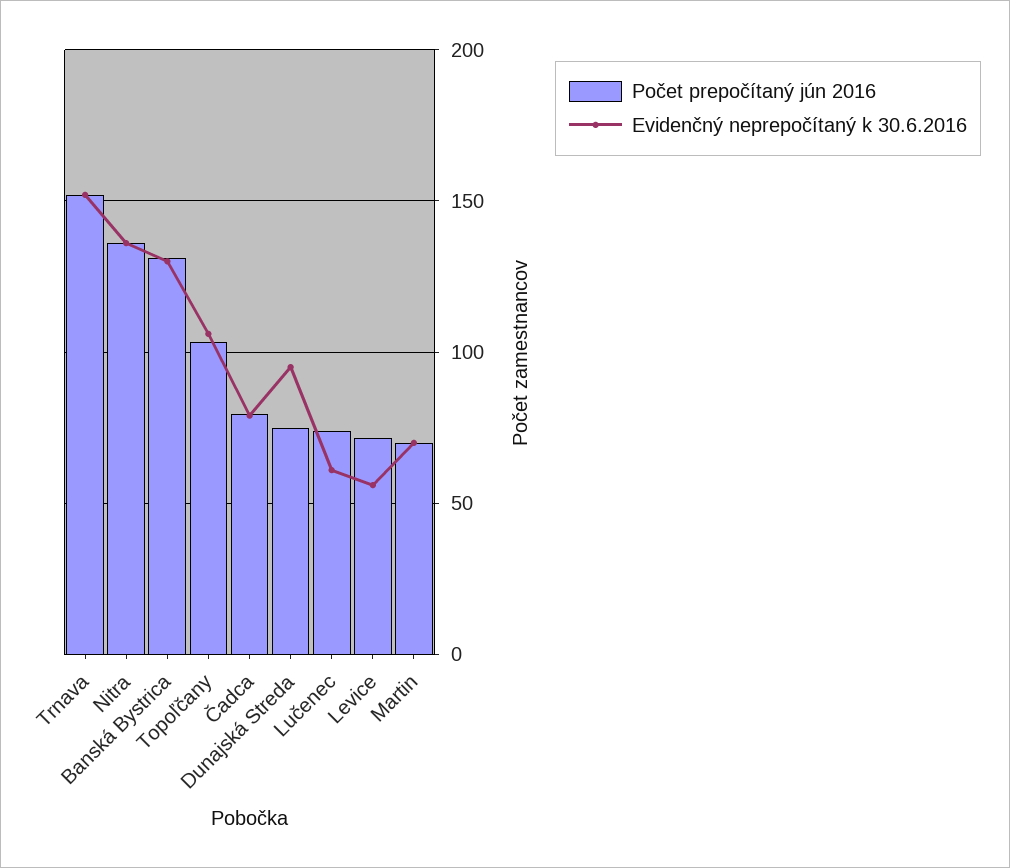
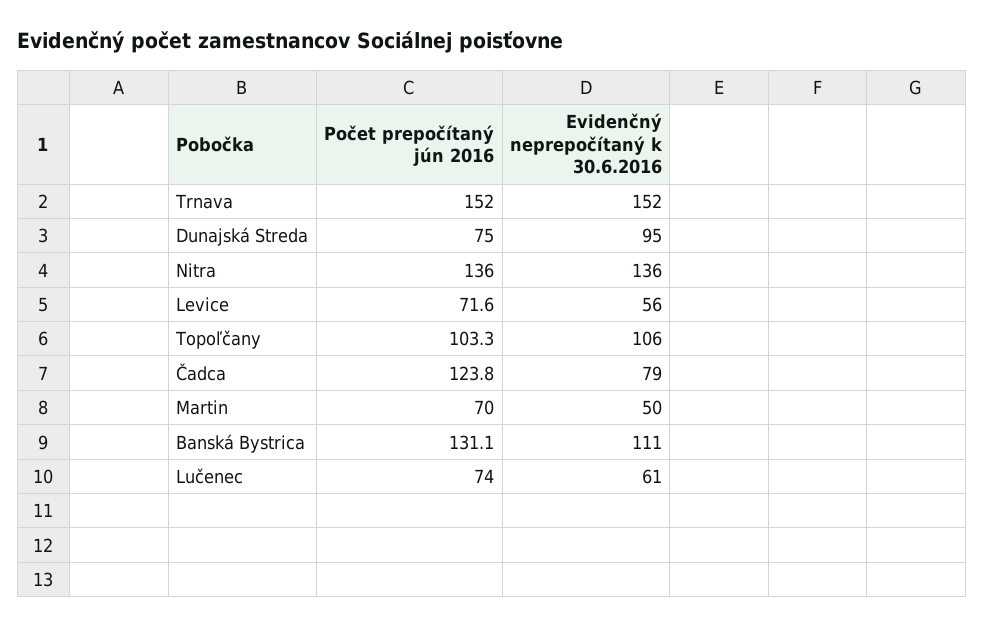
  {
    "Počet prepočítaný jún 2016": {
      "Trnava": 152,
      "Nitra": 136,
      "Banská Bystrica": 131.1,
      "Topoľčany": 103.3,
-     "Čadca": 80,
+     "Čadca": 123.8,
      "Dunajská Streda": 75,
      "Lučenec": 74,
      "Levice": 71.6,
      "Martin": 70
    },
    "Evidenčný neprepočítaný k 30.6.2016": {
      "Trnava": 152,
      "Nitra": 136,
-     "Banská Bystrica": 130,
+     "Banská Bystrica": 111,
      "Topoľčany": 106,
      "Čadca": 79,
      "Dunajská Streda": 95,
      "Lučenec": 61,
      "Levice": 56,
-     "Martin": 70
+     "Martin": 50
    }
  }

